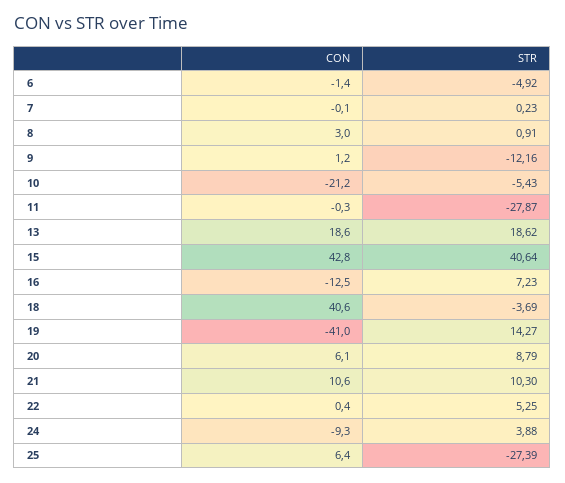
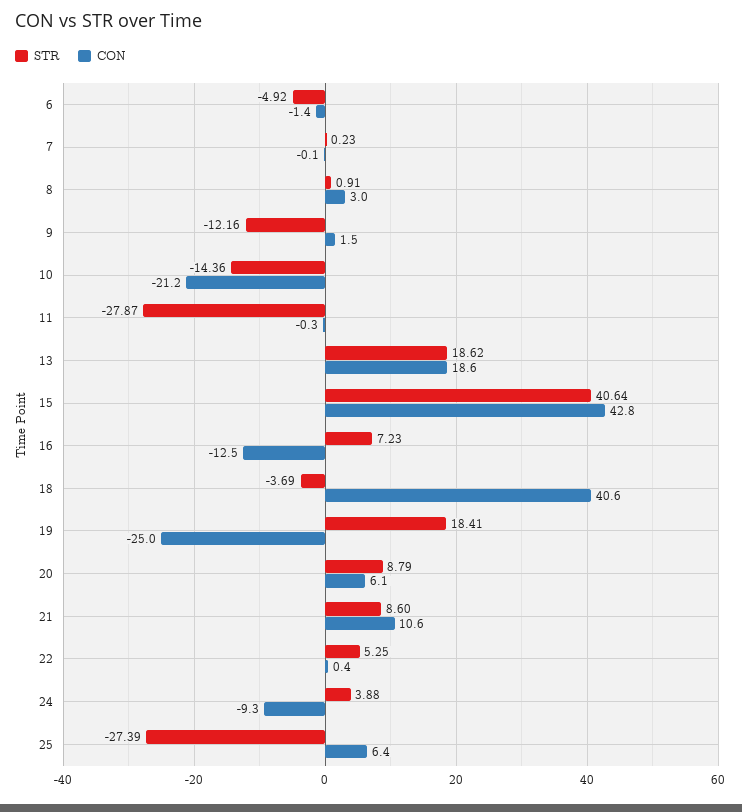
  {
    "CON": {
      "6": -1.4,
      "7": -0.1,
      "8": 3,
-     "9": 1.2,
+     "9": 1.5,
      "10": -21.2,
      "11": -0.3,
      "13": 18.6,
      "15": 42.8,
      "16": -12.5,
      "18": 40.6,
-     "19": -41,
+     "19": -25,
      "20": 6.1,
      "21": 10.6,
      "22": 0.4,
      "24": -9.3,
      "25": 6.4
    },
    "STR": {
      "6": -4.92,
      "7": 0.23,
      "8": 0.91,
      "9": -12.16,
-     "10": -5.43,
+     "10": -14.36,
      "11": -27.87,
      "13": 18.62,
      "15": 40.64,
      "16": 7.23,
      "18": -3.69,
-     "19": 14.27,
+     "19": 18.41,
      "20": 8.79,
-     "21": 10.3,
+     "21": 8.6,
      "22": 5.25,
      "24": 3.88,
      "25": -27.39
    }
  }

